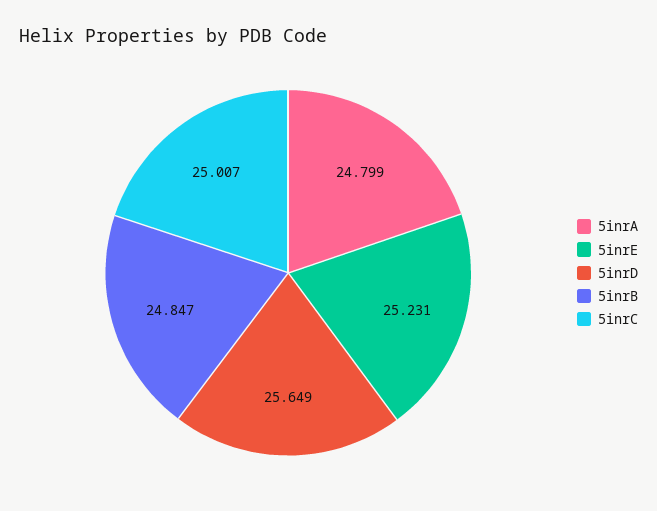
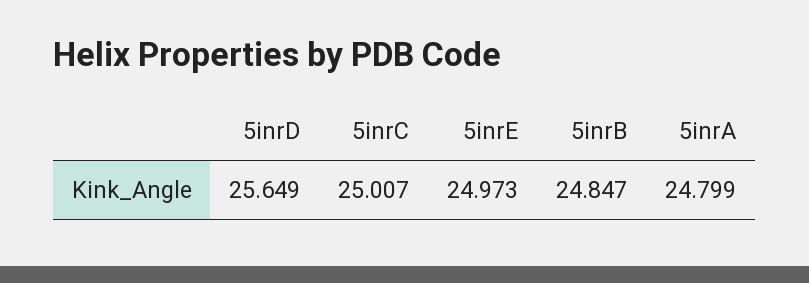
  {
    "5inrA": 24.799,
-   "5inrE": 25.231,
+   "5inrE": 24.973,
    "5inrD": 25.649,
    "5inrB": 24.847,
    "5inrC": 25.007
  }

